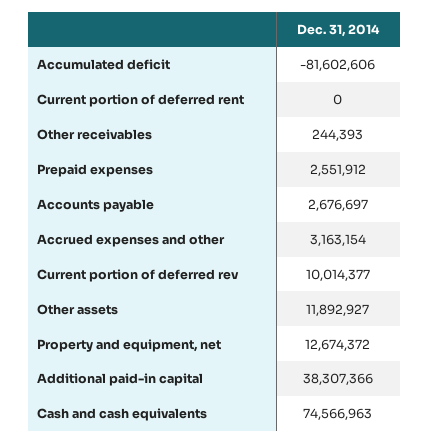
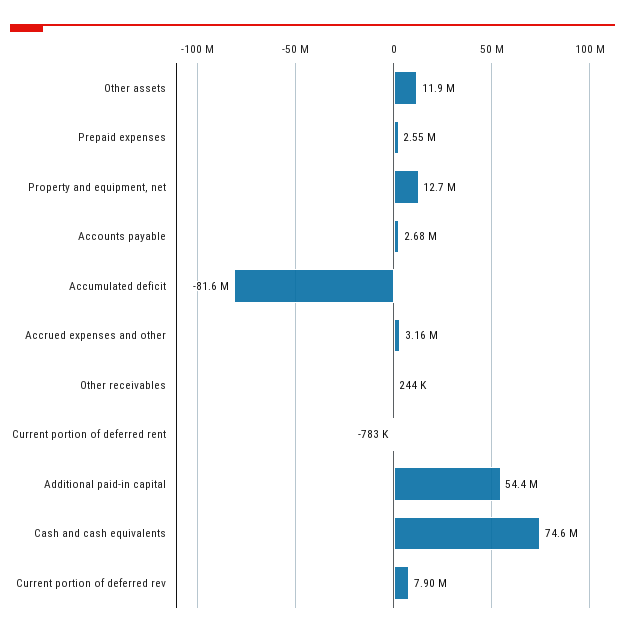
  {
    "Accumulated deficit": -81602606,
-   "Current portion of deferred rent": 0,
+   "Current portion of deferred rent": -783000,
    "Other receivables": 244393,
    "Prepaid expenses": 2551912,
    "Accounts payable": 2676697,
    "Accrued expenses and other": 3163154,
-   "Current portion of deferred rev": 10014377,
+   "Current portion of deferred rev": 7900000,
    "Other assets": 11892927,
    "Property and equipment, net": 12674372,
-   "Additional paid-in capital": 38307366,
+   "Additional paid-in capital": 54400000,
    "Cash and cash equivalents": 74566963
  }

